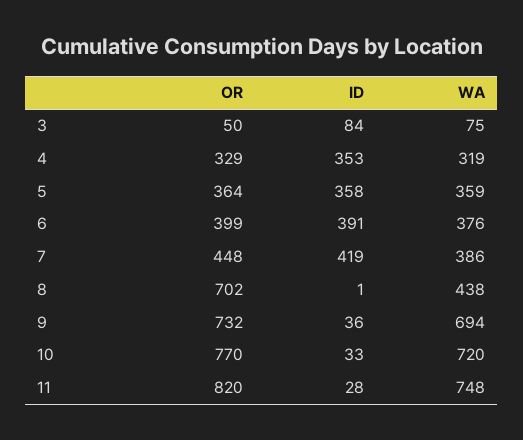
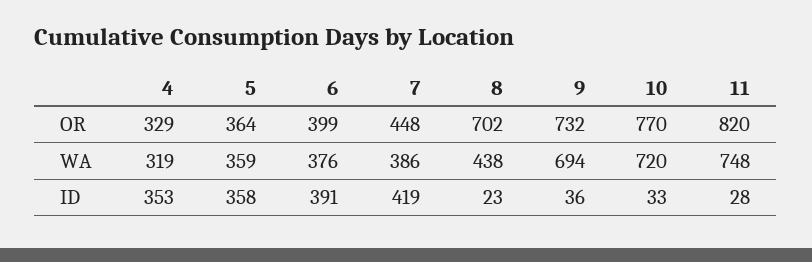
  {
    "OR": {
-     "3": 50,
      "4": 329,
      "5": 364,
      "6": 399,
      "7": 448,
      "8": 702,
      "9": 732,
      "10": 770,
      "11": 820
    },
    "ID": {
-     "3": 84,
      "4": 353,
      "5": 358,
      "6": 391,
      "7": 419,
-     "8": 1,
+     "8": 23,
      "9": 36,
      "10": 33,
      "11": 28
    },
    "WA": {
-     "3": 75,
      "4": 319,
      "5": 359,
      "6": 376,
      "7": 386,
      "8": 438,
      "9": 694,
      "10": 720,
      "11": 748
    }
  }

